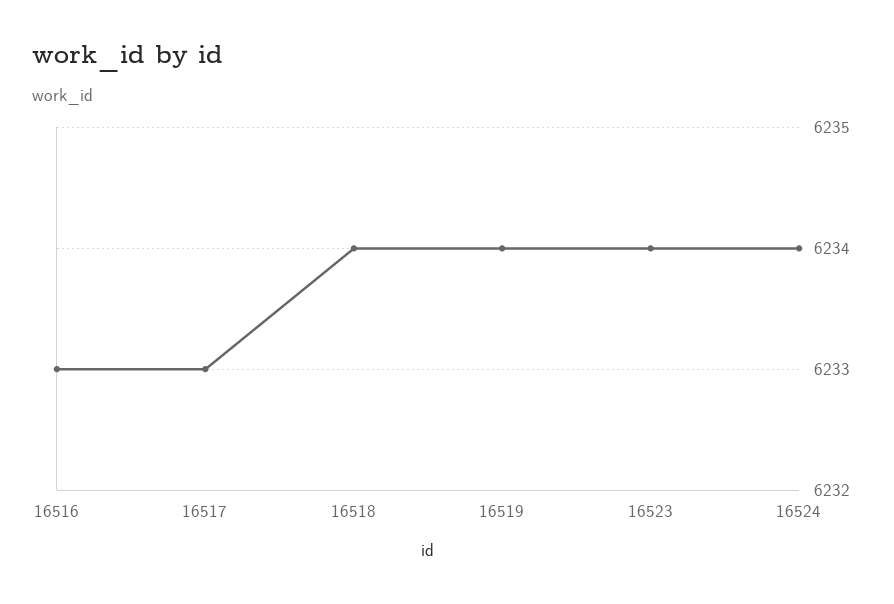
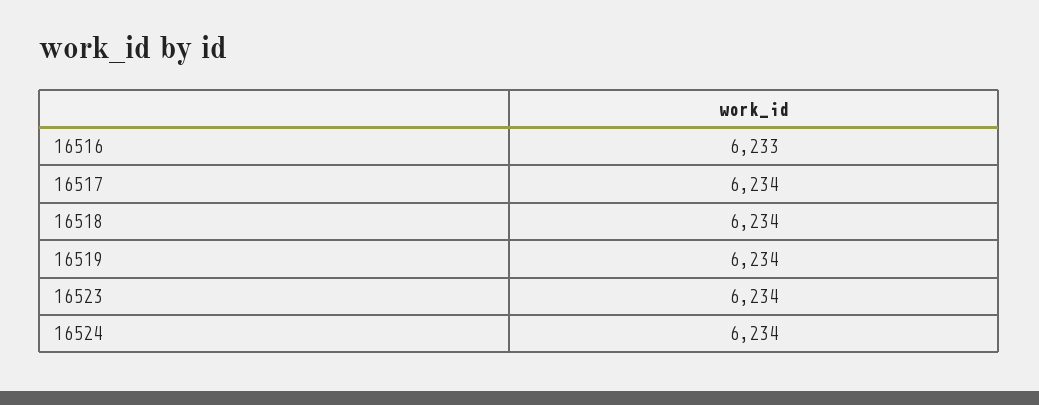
  {
    "16516": 6233,
-   "16517": 6233,
+   "16517": 6234,
    "16518": 6234,
    "16519": 6234,
    "16523": 6234,
    "16524": 6234
  }

